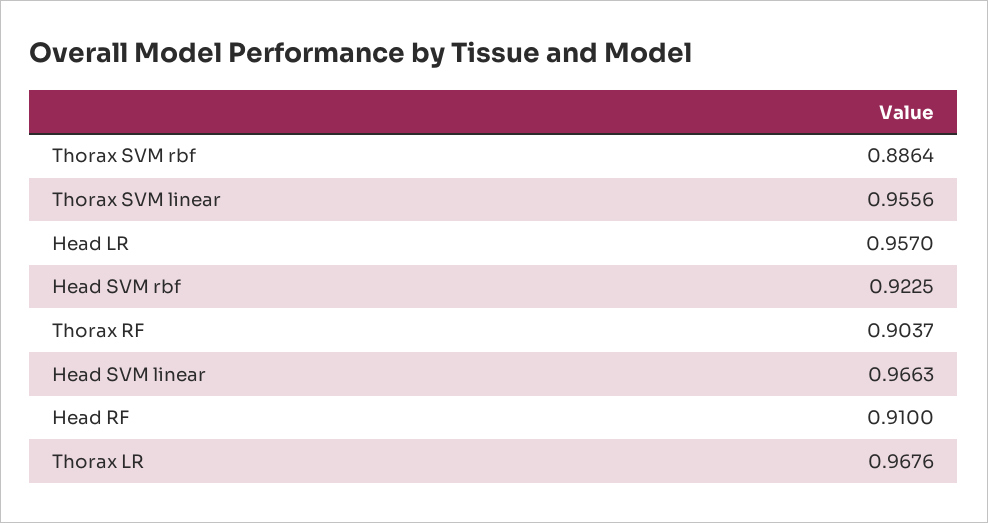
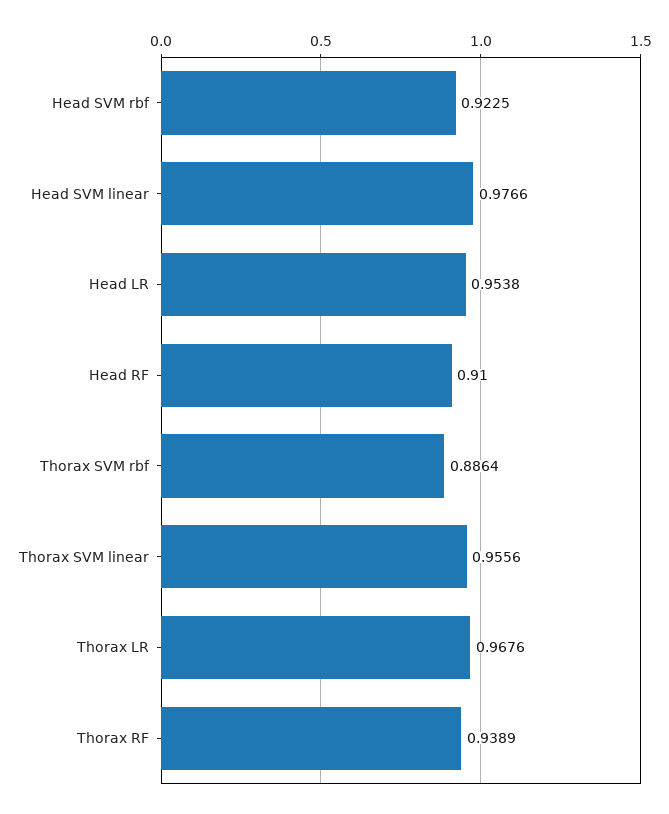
  {
    "Thorax SVM rbf": 0.8864,
    "Thorax SVM linear": 0.9556,
-   "Head LR": 0.957,
+   "Head LR": 0.9538,
    "Head SVM rbf": 0.9225,
-   "Thorax RF": 0.9037,
+   "Thorax RF": 0.9389,
-   "Head SVM linear": 0.9663,
+   "Head SVM linear": 0.9766,
    "Head RF": 0.91,
    "Thorax LR": 0.9676
  }

